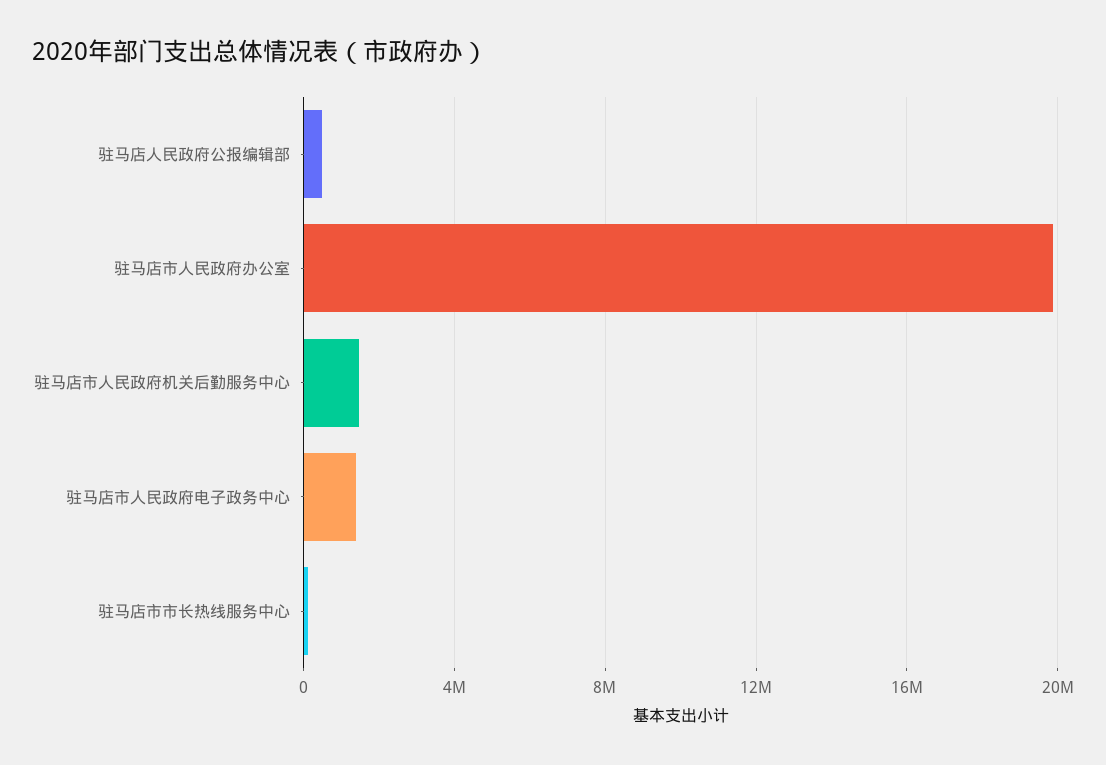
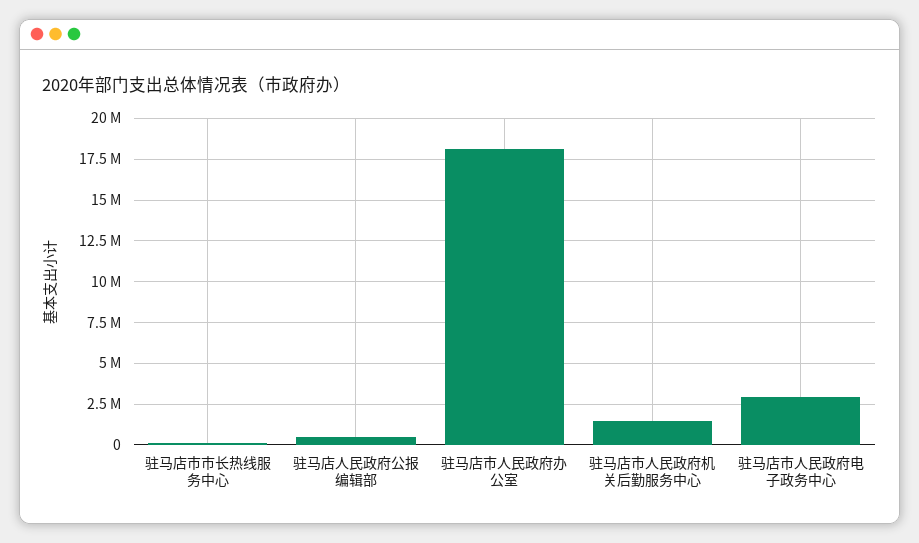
  {
    "驻马店人民政府公报编辑部": 500000,
-   "驻马店市人民政府办公室": 20000000,
+   "驻马店市人民政府办公室": 18000000,
    "驻马店市人民政府机关后勤服务中心": 1500000,
-   "驻马店市人民政府电子政务中心": 1500000,
+   "驻马店市人民政府电子政务中心": 3000000,
    "驻马店市市长热线服务中心": 0
  }

